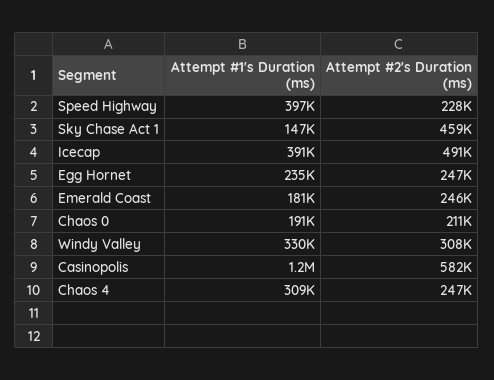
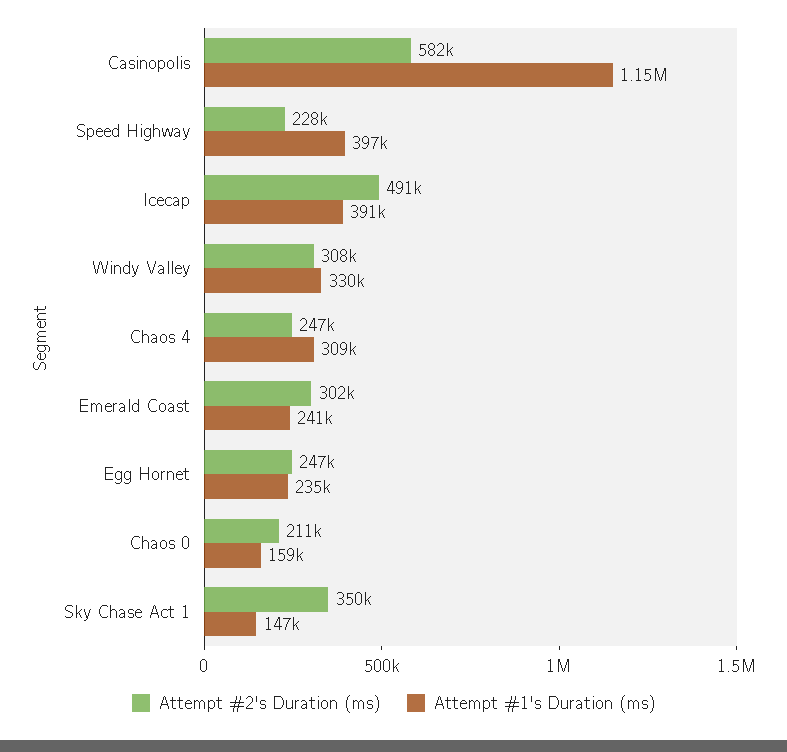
  {
    "Attempt #1's Duration (ms)": {
      "Speed Highway": 397000,
      "Sky Chase Act 1": 147000,
      "Icecap": 391000,
      "Egg Hornet": 235000,
-     "Emerald Coast": 181000,
+     "Emerald Coast": 241000,
-     "Chaos 0": 191000,
+     "Chaos 0": 159000,
      "Windy Valley": 330000,
      "Casinopolis": 1150000,
      "Chaos 4": 309000
    },
    "Attempt #2's Duration (ms)": {
      "Speed Highway": 228000,
-     "Sky Chase Act 1": 459000,
+     "Sky Chase Act 1": 350000,
      "Icecap": 491000,
      "Egg Hornet": 247000,
-     "Emerald Coast": 246000,
+     "Emerald Coast": 302000,
      "Chaos 0": 211000,
      "Windy Valley": 308000,
      "Casinopolis": 582000,
      "Chaos 4": 247000
    }
  }

